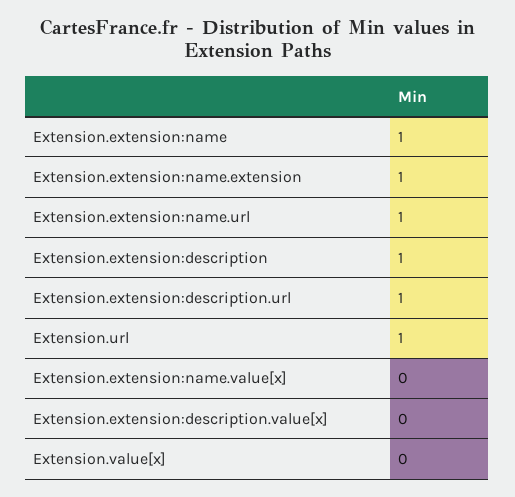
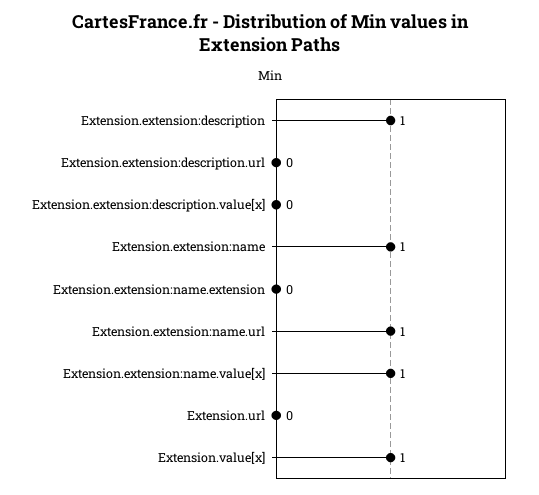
  {
    "Extension.extension:name": 1,
-   "Extension.extension:name.extension": 1,
+   "Extension.extension:name.extension": 0,
    "Extension.extension:name.url": 1,
    "Extension.extension:description": 1,
-   "Extension.extension:description.url": 1,
+   "Extension.extension:description.url": 0,
-   "Extension.url": 1,
+   "Extension.url": 0,
-   "Extension.extension:name.value[x]": 0,
+   "Extension.extension:name.value[x]": 1,
    "Extension.extension:description.value[x]": 0,
-   "Extension.value[x]": 0
+   "Extension.value[x]": 1
  }

